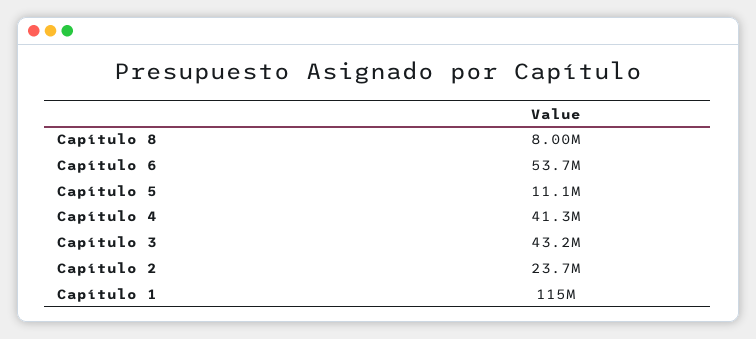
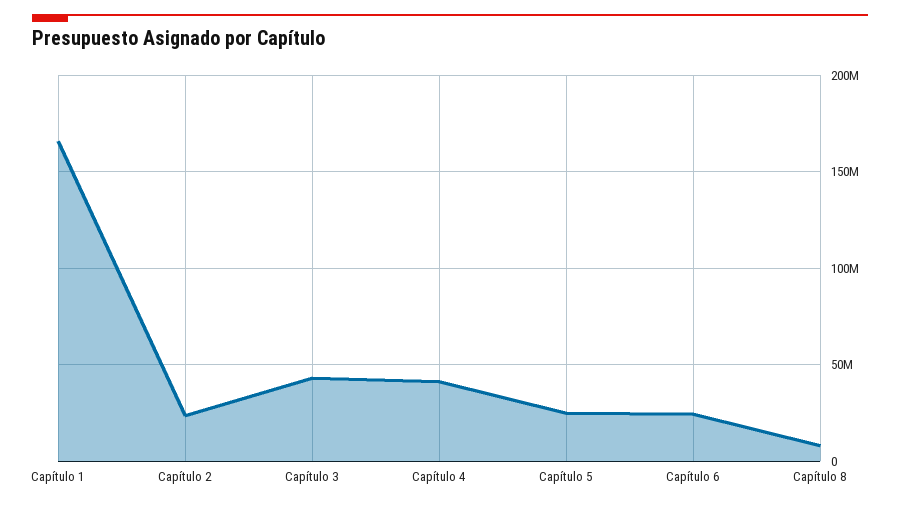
  {
    "Capítulo 8": 8000000,
-   "Capítulo 6": 53700000,
+   "Capítulo 6": 25000000,
-   "Capítulo 5": 11100000,
+   "Capítulo 5": 25000000,
    "Capítulo 4": 41300000,
    "Capítulo 3": 43200000,
    "Capítulo 2": 23700000,
-   "Capítulo 1": 115000000
+   "Capítulo 1": 165000000
  }

